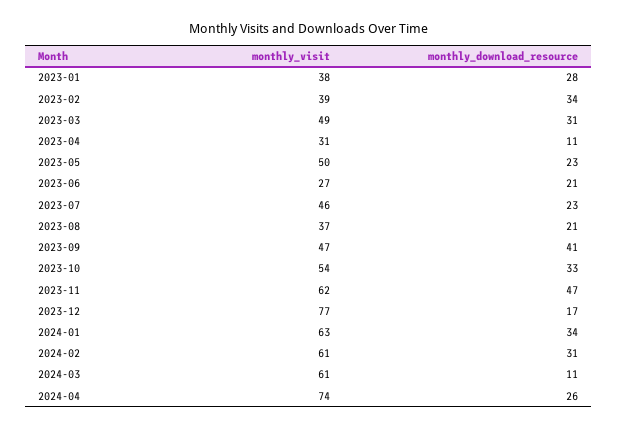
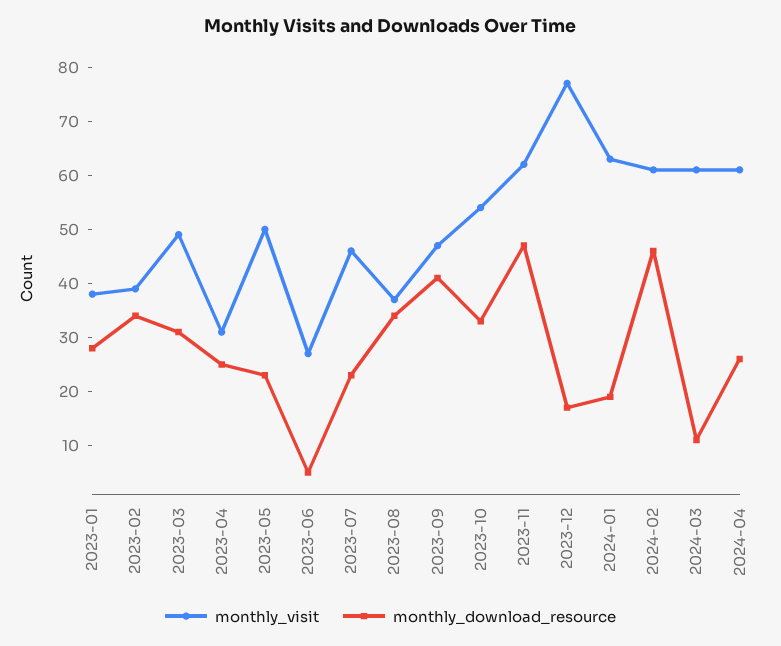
  {
    "monthly_visit": {
      "2023-01": 38,
      "2023-02": 39,
      "2023-03": 49,
      "2023-04": 31,
      "2023-05": 50,
      "2023-06": 27,
      "2023-07": 46,
      "2023-08": 37,
      "2023-09": 47,
      "2023-10": 54,
      "2023-11": 62,
      "2023-12": 77,
      "2024-01": 63,
      "2024-02": 61,
      "2024-03": 61,
-     "2024-04": 74
+     "2024-04": 60
    },
    "monthly_download_resource": {
      "2023-01": 28,
      "2023-02": 34,
      "2023-03": 31,
-     "2023-04": 11,
+     "2023-04": 25,
      "2023-05": 23,
-     "2023-06": 21,
+     "2023-06": 5,
      "2023-07": 23,
-     "2023-08": 21,
+     "2023-08": 35,
      "2023-09": 41,
      "2023-10": 33,
      "2023-11": 47,
      "2023-12": 17,
-     "2024-01": 34,
+     "2024-01": 20,
-     "2024-02": 31,
+     "2024-02": 45,
      "2024-03": 11,
      "2024-04": 26
    }
  }

